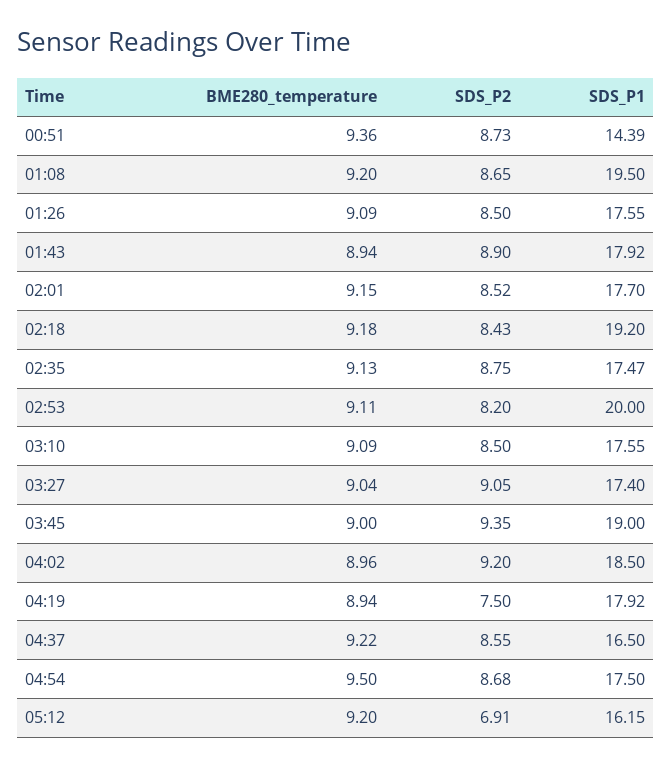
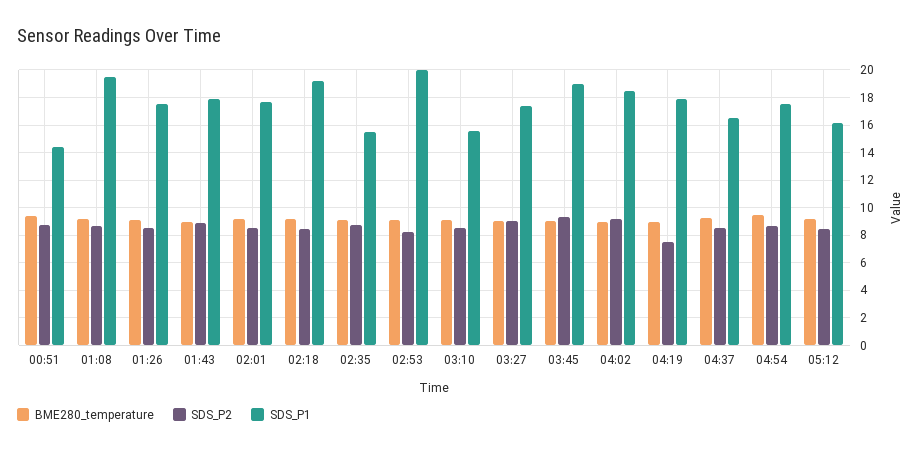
  {
    "BME280_temperature": {
      "00:51": 9.36,
      "01:08": 9.2,
      "01:26": 9.09,
      "01:43": 8.94,
      "02:01": 9.15,
      "02:18": 9.18,
      "02:35": 9.13,
      "02:53": 9.11,
      "03:10": 9.09,
      "03:27": 9.04,
      "03:45": 9,
      "04:02": 8.96,
      "04:19": 8.94,
      "04:37": 9.22,
      "04:54": 9.5,
      "05:12": 9.2
    },
    "SDS_P2": {
      "00:51": 8.73,
      "01:08": 8.65,
      "01:26": 8.5,
      "01:43": 8.9,
      "02:01": 8.52,
      "02:18": 8.43,
      "02:35": 8.75,
      "02:53": 8.2,
      "03:10": 8.5,
      "03:27": 9.05,
      "03:45": 9.35,
      "04:02": 9.2,
      "04:19": 7.5,
      "04:37": 8.55,
      "04:54": 8.68,
-     "05:12": 6.91
+     "05:12": 8.5
    },
    "SDS_P1": {
      "00:51": 14.39,
      "01:08": 19.5,
      "01:26": 17.55,
      "01:43": 17.92,
      "02:01": 17.7,
      "02:18": 19.2,
-     "02:35": 17.47,
+     "02:35": 15.5,
      "02:53": 20,
-     "03:10": 17.55,
+     "03:10": 15.5,
      "03:27": 17.4,
      "03:45": 19,
      "04:02": 18.5,
      "04:19": 17.92,
      "04:37": 16.5,
      "04:54": 17.5,
      "05:12": 16.15
    }
  }

